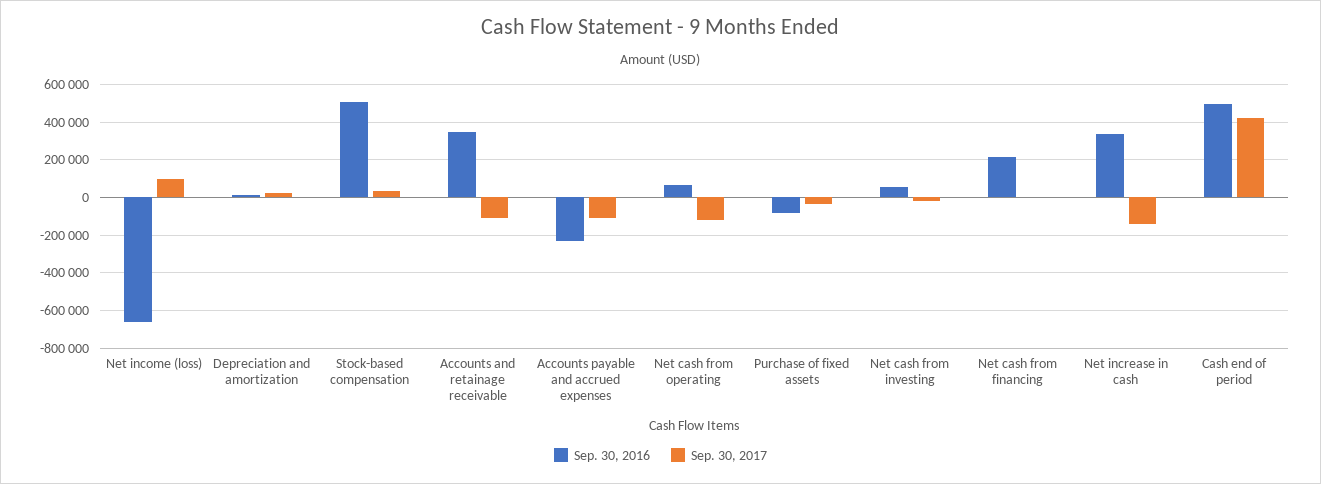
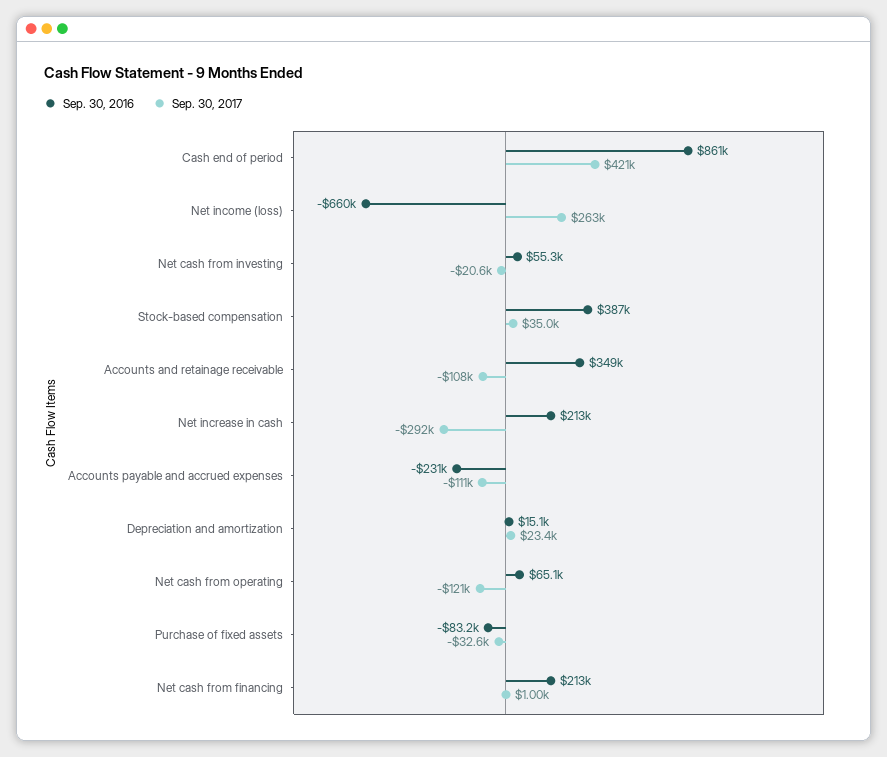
  {
    "Sep. 30, 2016": {
      "Net income (loss)": -660000,
      "Depreciation and amortization": 15100,
-     "Stock-based compensation": 500000,
+     "Stock-based compensation": 387000,
      "Accounts and retainage receivable": 349000,
      "Accounts payable and accrued expenses": -231000,
      "Net cash from operating": 65100,
      "Purchase of fixed assets": -83200,
      "Net cash from investing": 55300,
      "Net cash from financing": 213000,
-     "Net increase in cash": 350000,
+     "Net increase in cash": 213000,
-     "Cash end of period": 500000
+     "Cash end of period": 861000
    },
    "Sep. 30, 2017": {
-     "Net income (loss)": 100000,
+     "Net income (loss)": 263000,
      "Depreciation and amortization": 23400,
      "Stock-based compensation": 35000,
      "Accounts and retainage receivable": -108000,
      "Accounts payable and accrued expenses": -111000,
      "Net cash from operating": -121000,
      "Purchase of fixed assets": -32600,
      "Net cash from investing": -20600,
      "Net cash from financing": 1000,
-     "Net increase in cash": -150000,
+     "Net increase in cash": -292000,
      "Cash end of period": 421000
    }
  }

